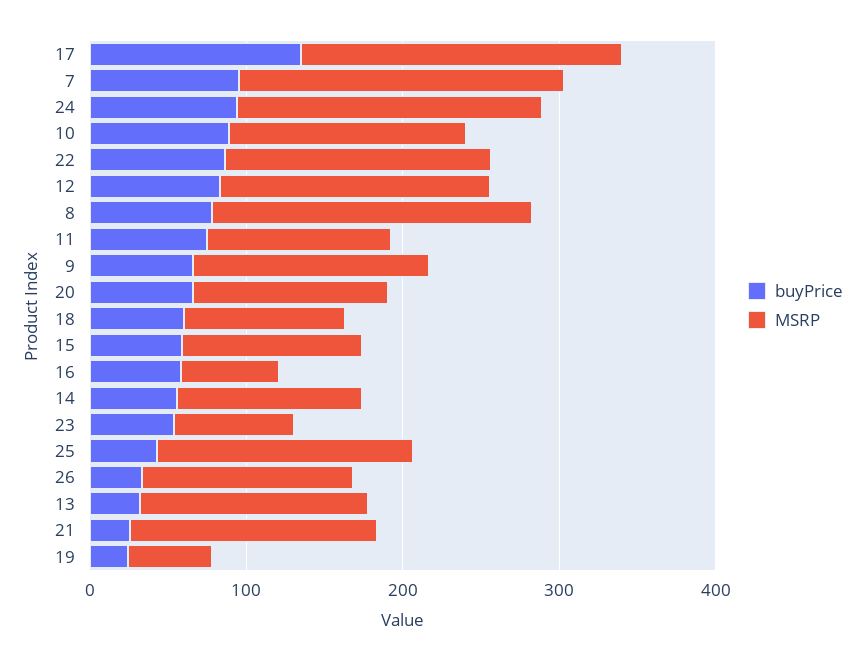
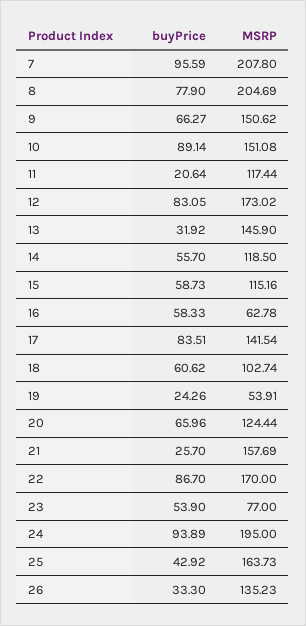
  {
    "buyPrice": {
-     "17": 140,
+     "17": 83.51,
      "7": 95.59,
      "24": 93.89,
      "10": 89.14,
      "22": 86.7,
      "12": 83.05,
      "8": 77.9,
-     "11": 80,
+     "11": 20.64,
      "9": 66.27,
      "20": 65.96,
      "18": 60.62,
      "15": 58.73,
      "16": 58.33,
      "14": 55.7,
      "23": 53.9,
      "25": 42.92,
      "26": 33.3,
      "13": 31.92,
      "21": 25.7,
      "19": 24.26
    },
    "MSRP": {
-     "17": 200,
+     "17": 141.54,
      "7": 207.8,
      "24": 195,
      "10": 151.08,
      "22": 170,
      "12": 173.02,
      "8": 204.69,
      "11": 117.44,
      "9": 150.62,
      "20": 124.44,
      "18": 102.74,
      "15": 115.16,
      "16": 62.78,
      "14": 118.5,
      "23": 77,
      "25": 163.73,
      "26": 135.23,
      "13": 145.9,
      "21": 157.69,
      "19": 53.91
    }
  }

